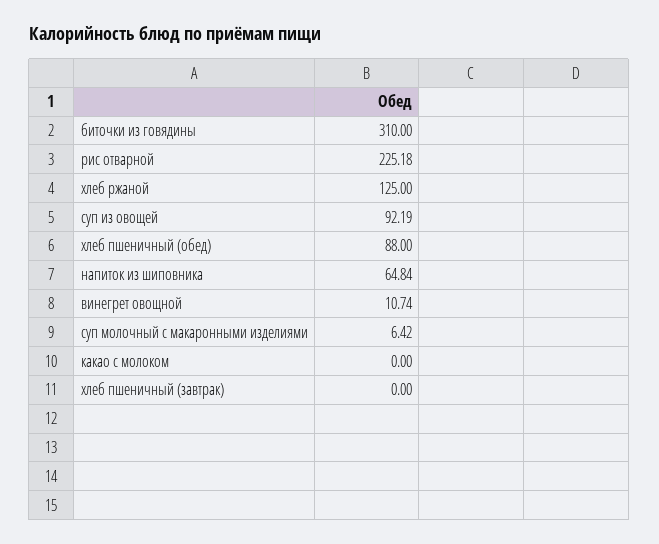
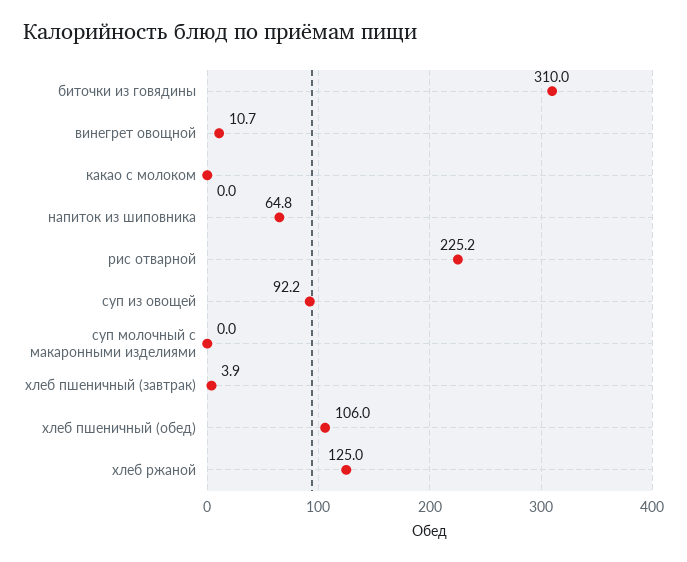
  {
    "биточки из говядины": 310,
    "рис отварной": 225.18,
    "хлеб ржаной": 125,
    "суп из овощей": 92.19,
-   "хлеб пшеничный (обед)": 88,
+   "хлеб пшеничный (обед)": 106,
    "напиток из шиповника": 64.84,
    "винегрет овощной": 10.74,
-   "суп молочный с макаронными изделиями": 6.42,
+   "суп молочный с макаронными изделиями": 0,
    "какао с молоком": 0,
-   "хлеб пшеничный (завтрак)": 0
+   "хлеб пшеничный (завтрак)": 3.9
  }

